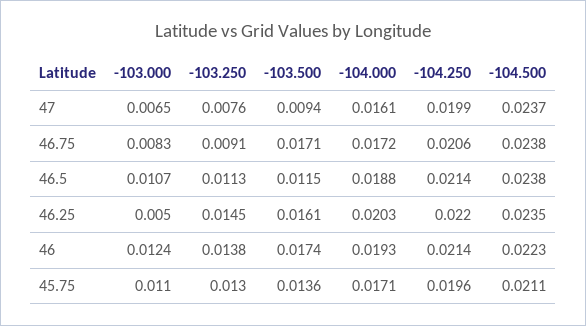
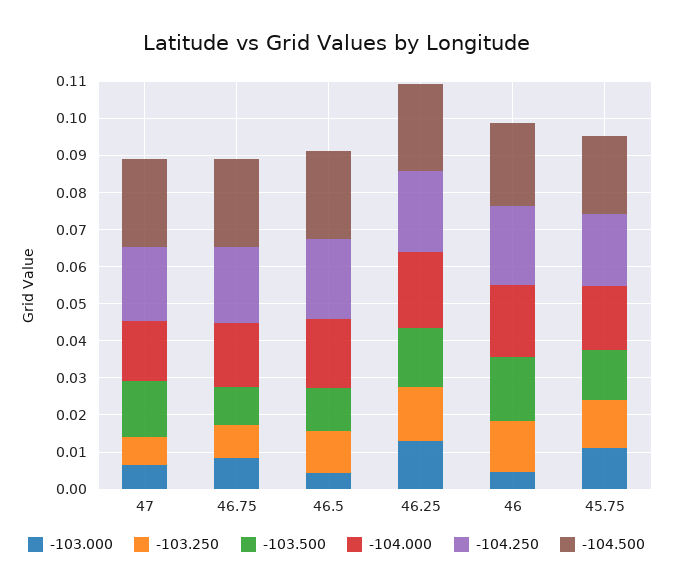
  {
    "-103.000": {
      "47": 0.0065,
      "46.75": 0.0083,
-     "46.5": 0.0107,
+     "46.5": 0.005,
-     "46.25": 0.005,
+     "46.25": 0.0125,
-     "46": 0.0124,
+     "46": 0.005,
      "45.75": 0.011
    },
    "-103.250": {
      "47": 0.0076,
      "46.75": 0.0091,
      "46.5": 0.0113,
      "46.25": 0.0145,
      "46": 0.0138,
      "45.75": 0.013
    },
    "-103.500": {
-     "47": 0.0094,
+     "47": 0.015,
-     "46.75": 0.0171,
+     "46.75": 0.01,
      "46.5": 0.0115,
      "46.25": 0.0161,
      "46": 0.0174,
      "45.75": 0.0136
    },
    "-104.000": {
      "47": 0.0161,
      "46.75": 0.0172,
      "46.5": 0.0188,
      "46.25": 0.0203,
      "46": 0.0193,
      "45.75": 0.0171
    },
    "-104.250": {
      "47": 0.0199,
      "46.75": 0.0206,
      "46.5": 0.0214,
      "46.25": 0.022,
      "46": 0.0214,
      "45.75": 0.0196
    },
    "-104.500": {
      "47": 0.0237,
      "46.75": 0.0238,
      "46.5": 0.0238,
      "46.25": 0.0235,
      "46": 0.0223,
      "45.75": 0.0211
    }
  }

